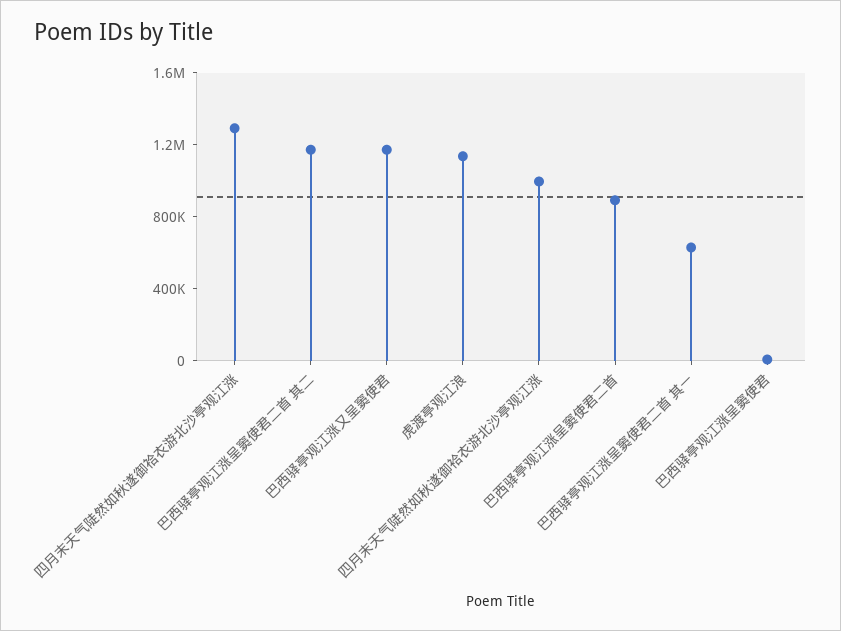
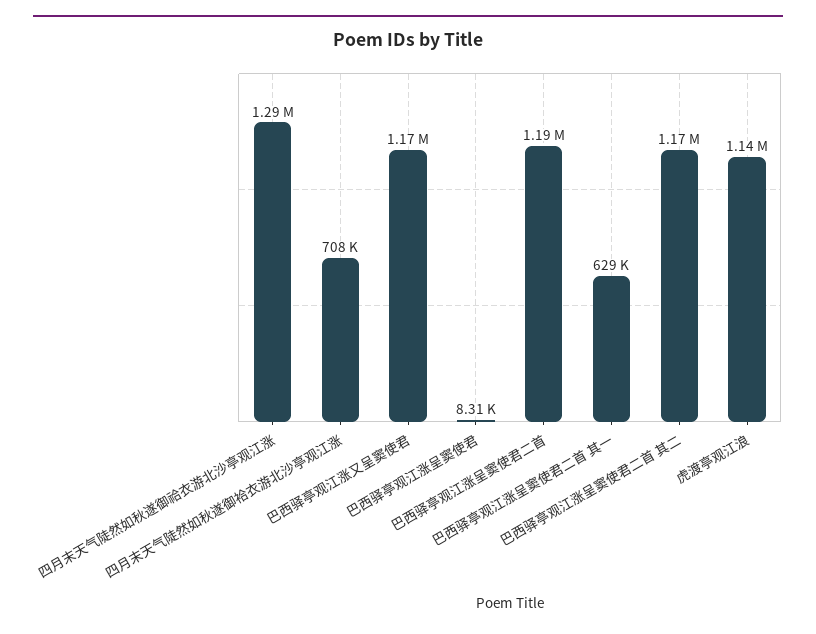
  {
    "四月末天气陡然如秋遂御祫衣游北沙亭观江涨": 1290000,
    "巴西驿亭观江涨呈窦使君二首 其二": 1170000,
    "巴西驿亭观江涨又呈窦使君": 1170000,
    "虎渡亭观江浪": 1140000,
-   "四月末天气陡然如秋遂御袷衣游北沙亭观江涨": 1000000,
+   "四月末天气陡然如秋遂御袷衣游北沙亭观江涨": 708000,
-   "巴西驿亭观江涨呈窦使君二首": 900000,
+   "巴西驿亭观江涨呈窦使君二首": 1190000,
    "巴西驿亭观江涨呈窦使君二首 其一": 629000,
    "巴西驿亭观江涨呈窦使君": 8310
  }

